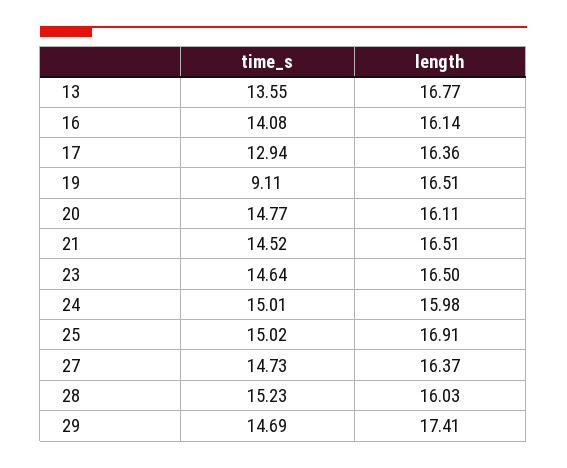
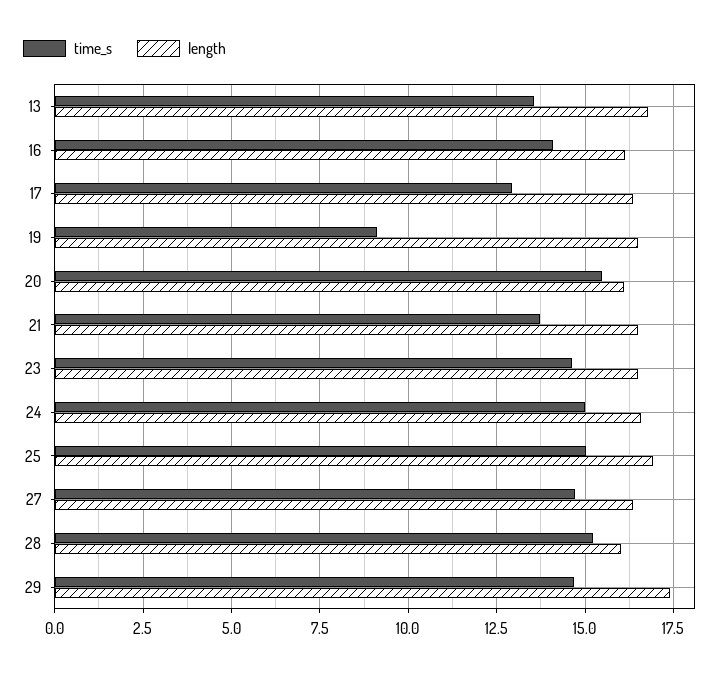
  {
    "time_s": {
      "13": 13.55,
      "16": 14.08,
      "17": 12.94,
      "19": 9.11,
-     "20": 14.77,
+     "20": 15.5,
-     "21": 14.52,
+     "21": 13.75,
      "23": 14.64,
      "24": 15.01,
      "25": 15.02,
      "27": 14.73,
      "28": 15.23,
      "29": 14.69
    },
    "length": {
      "13": 16.77,
      "16": 16.14,
      "17": 16.36,
      "19": 16.51,
      "20": 16.11,
      "21": 16.51,
      "23": 16.5,
-     "24": 15.98,
+     "24": 16.5,
      "25": 16.91,
      "27": 16.37,
      "28": 16.03,
      "29": 17.41
    }
  }

